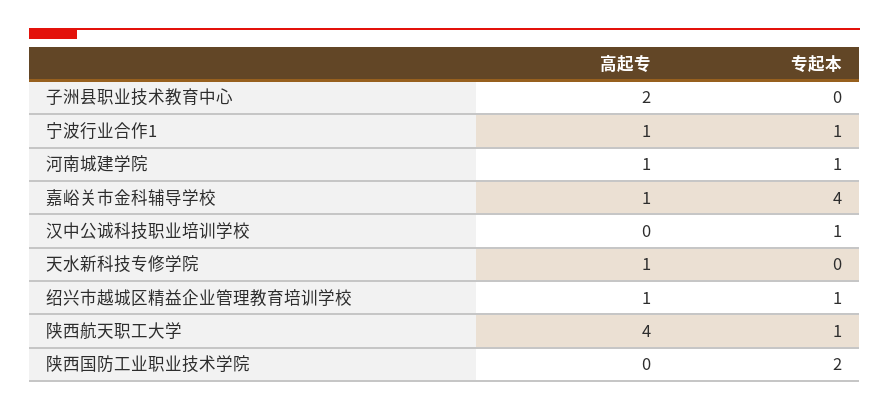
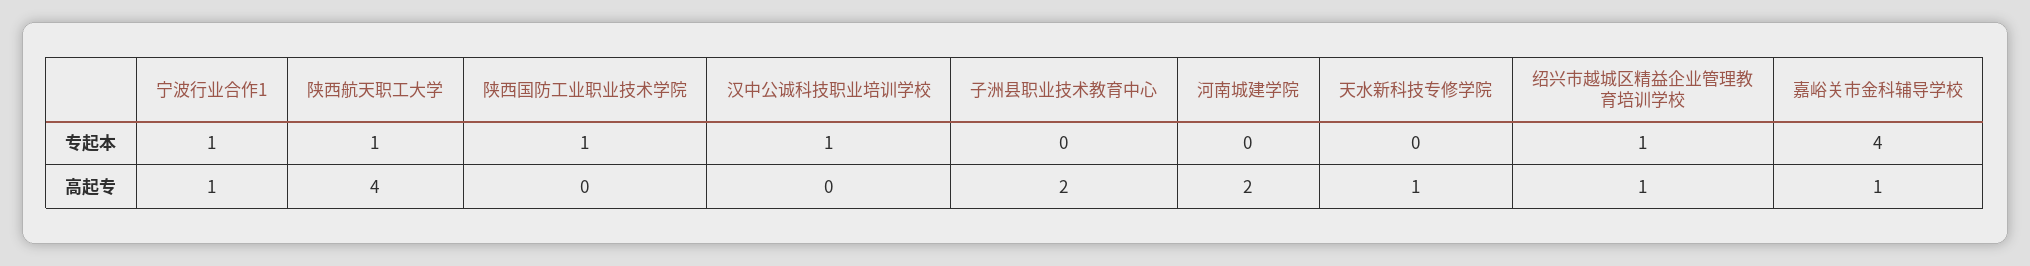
  {
    "高起专": {
      "子洲县职业技术教育中心": 2,
      "宁波行业合作1": 1,
-     "河南城建学院": 1,
+     "河南城建学院": 2,
      "嘉峪关市金科辅导学校": 1,
      "汉中公诚科技职业培训学校": 0,
      "天水新科技专修学院": 1,
      "绍兴市越城区精益企业管理教育培训学校": 1,
      "陕西航天职工大学": 4,
      "陕西国防工业职业技术学院": 0
    },
    "专起本": {
      "子洲县职业技术教育中心": 0,
      "宁波行业合作1": 1,
-     "河南城建学院": 1,
+     "河南城建学院": 0,
      "嘉峪关市金科辅导学校": 4,
      "汉中公诚科技职业培训学校": 1,
      "天水新科技专修学院": 0,
      "绍兴市越城区精益企业管理教育培训学校": 1,
      "陕西航天职工大学": 1,
-     "陕西国防工业职业技术学院": 2
+     "陕西国防工业职业技术学院": 1
    }
  }

